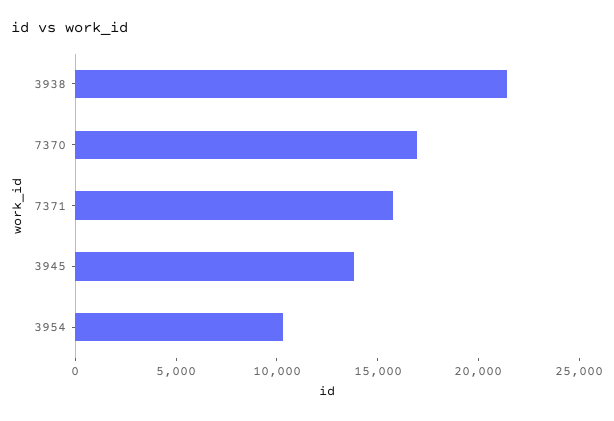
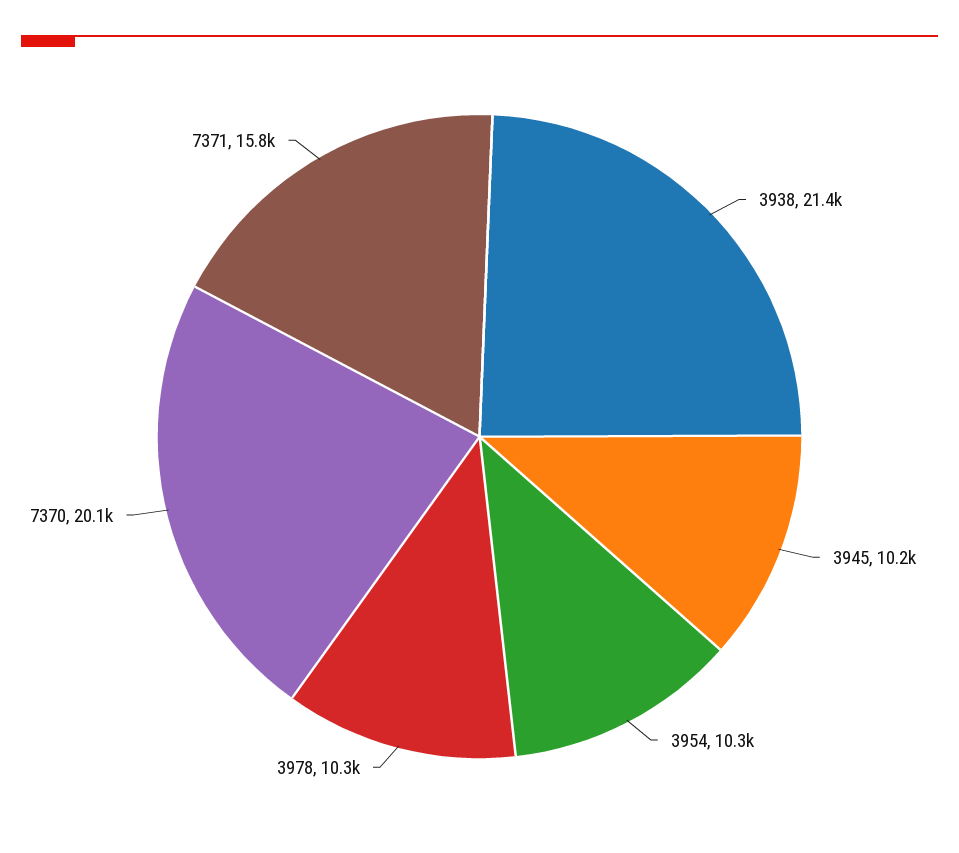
  {
    "3938": 21400,
-   "7370": 17000,
+   "7370": 20100,
    "7371": 15800,
-   "3945": 14000,
+   "3945": 10200,
-   "3954": 10300
+   "3954": 10300,
+   "3978": 10300
  }

